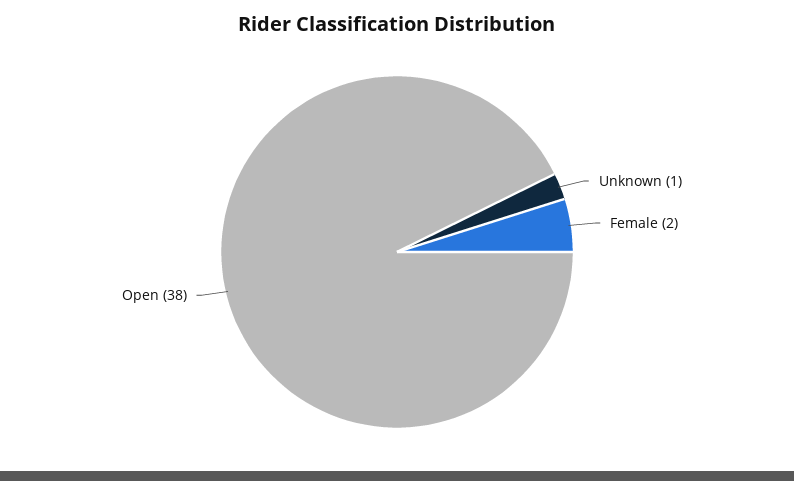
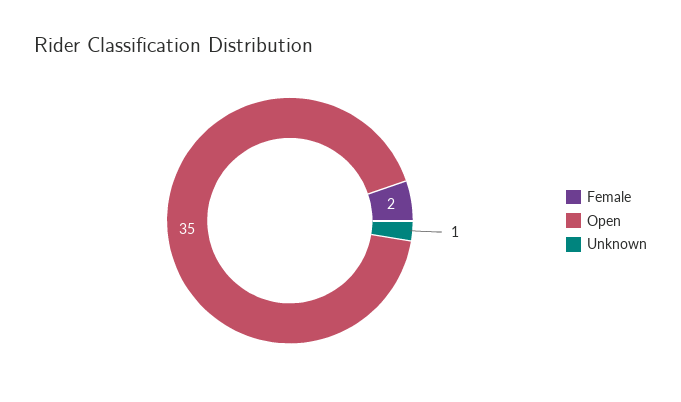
  {
    "Unknown": 1,
    "Female": 2,
-   "Open": 38
+   "Open": 35
  }

